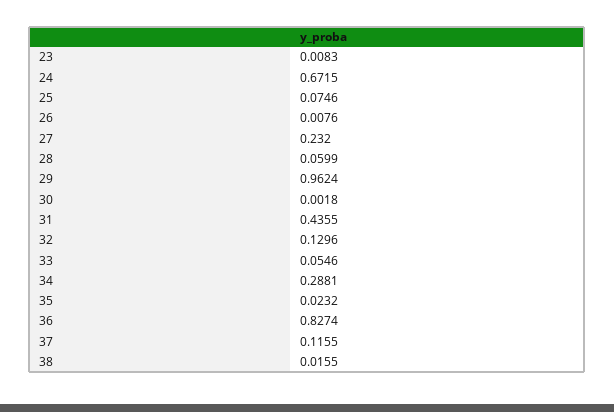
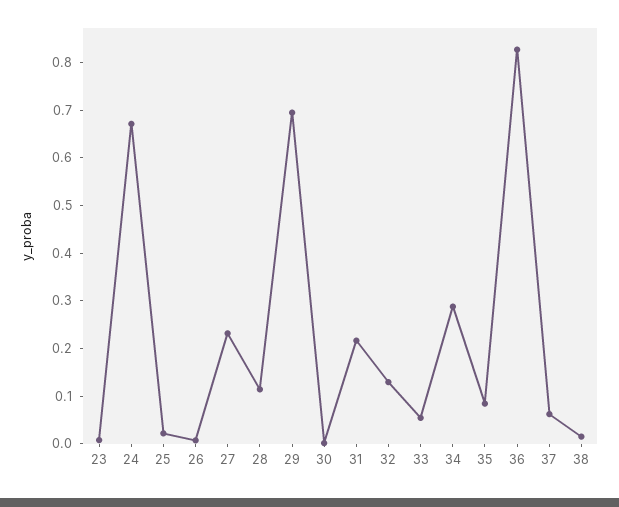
  {
    "23": 0.0083,
    "24": 0.6715,
-   "25": 0.0746,
+   "25": 0.02,
    "26": 0.0076,
    "27": 0.232,
-   "28": 0.0599,
+   "28": 0.12,
-   "29": 0.9624,
+   "29": 0.7,
    "30": 0.0018,
-   "31": 0.4355,
+   "31": 0.22,
    "32": 0.1296,
    "33": 0.0546,
    "34": 0.2881,
-   "35": 0.0232,
+   "35": 0.08,
    "36": 0.8274,
-   "37": 0.1155,
+   "37": 0.06,
    "38": 0.0155
  }

